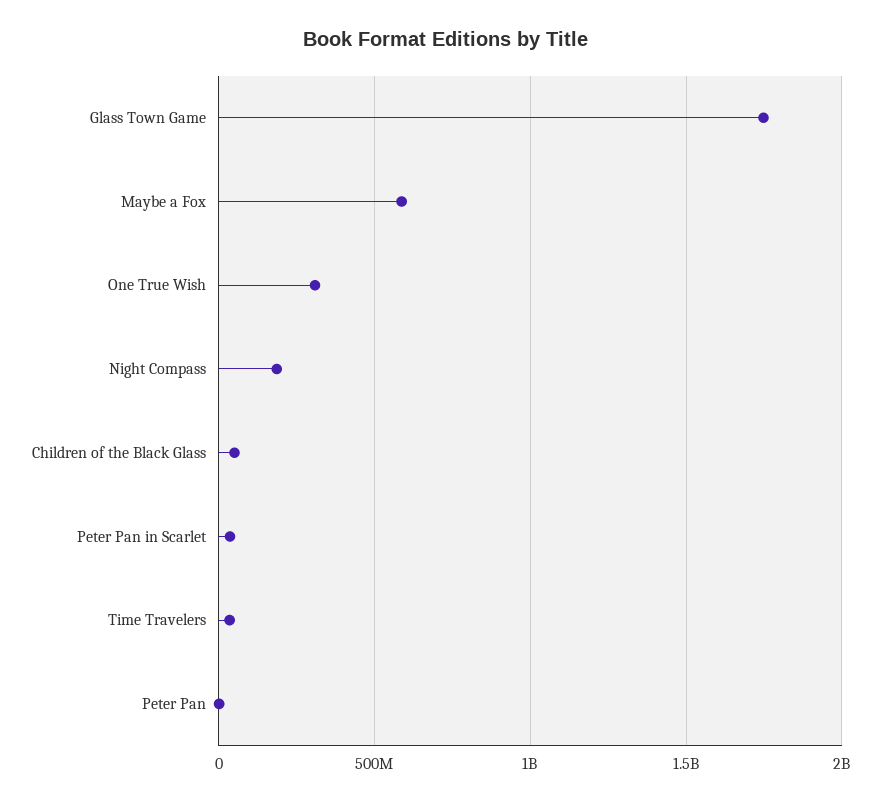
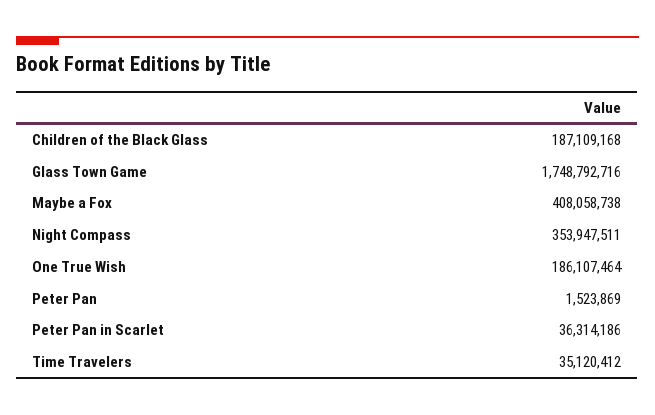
  {
    "Glass Town Game": 1748792716,
-   "Maybe a Fox": 600000000,
+   "Maybe a Fox": 408058738,
-   "One True Wish": 300000000,
+   "One True Wish": 186107464,
-   "Night Compass": 200000000,
+   "Night Compass": 353947511,
-   "Children of the Black Glass": 50000000,
+   "Children of the Black Glass": 187109168,
    "Peter Pan in Scarlet": 36314186,
    "Time Travelers": 35120412,
    "Peter Pan": 1523869
  }

